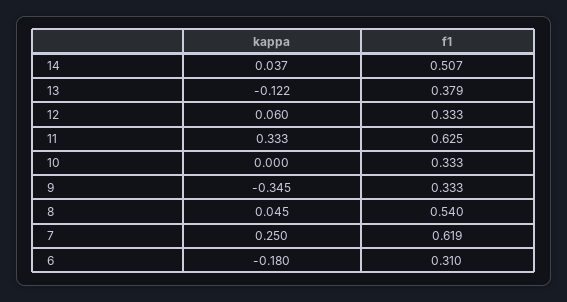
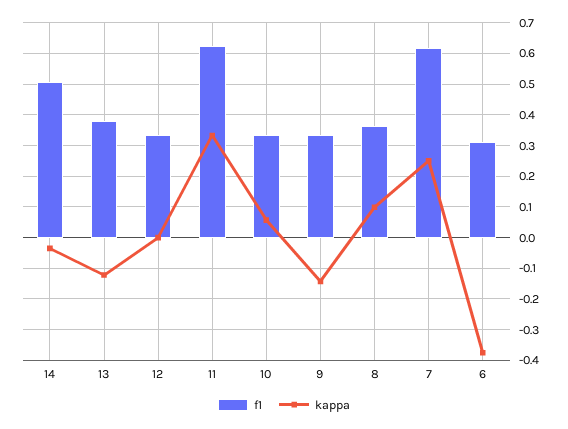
  {
    "kappa": {
-     "14": 0.037,
+     "14": -0.04,
      "13": -0.122,
-     "12": 0.06,
+     "12": 0,
      "11": 0.333,
-     "10": 0,
+     "10": 0.06,
-     "9": -0.345,
+     "9": -0.14,
-     "8": 0.045,
+     "8": 0.1,
      "7": 0.25,
-     "6": -0.18
+     "6": -0.38
    },
    "f1": {
      "14": 0.507,
      "13": 0.379,
      "12": 0.333,
      "11": 0.625,
      "10": 0.333,
      "9": 0.333,
-     "8": 0.54,
+     "8": 0.36,
      "7": 0.619,
      "6": 0.31
    }
  }

